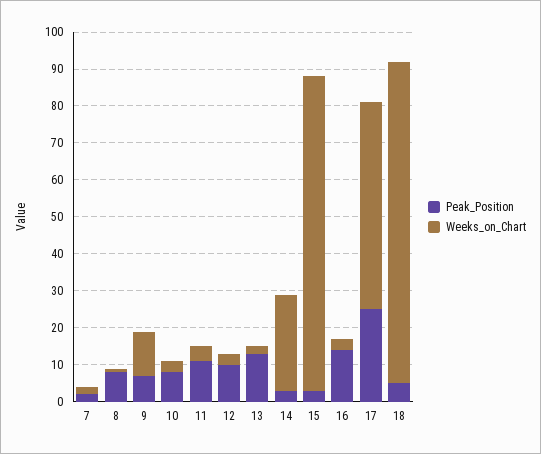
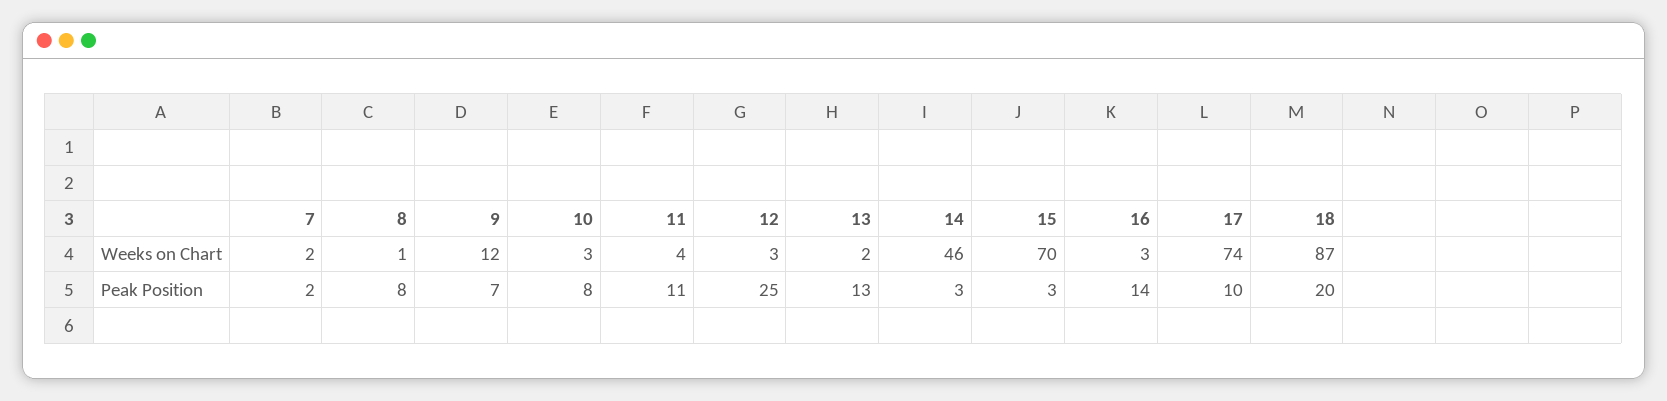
  {
    "Peak_Position": {
      "7": 2,
      "8": 8,
      "9": 7,
      "10": 8,
      "11": 11,
-     "12": 10,
+     "12": 25,
      "13": 13,
      "14": 3,
      "15": 3,
      "16": 14,
-     "17": 25,
+     "17": 10,
-     "18": 5
+     "18": 20
    },
    "Weeks_on_Chart": {
      "7": 2,
      "8": 1,
      "9": 12,
      "10": 3,
      "11": 4,
      "12": 3,
      "13": 2,
-     "14": 25,
+     "14": 46,
-     "15": 85,
+     "15": 70,
      "16": 3,
-     "17": 55,
+     "17": 74,
      "18": 87
    }
  }

